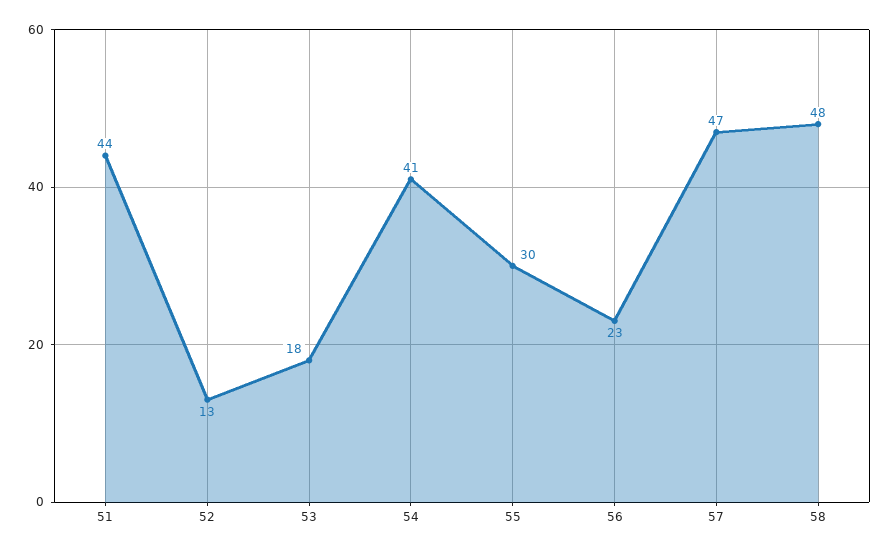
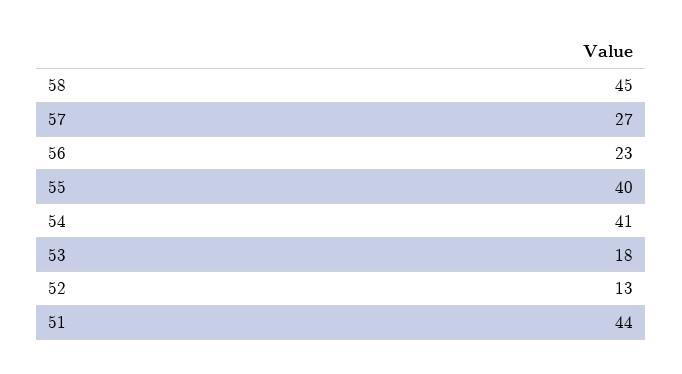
  {
    "51": 44,
    "52": 13,
    "53": 18,
    "54": 41,
-   "55": 30,
+   "55": 40,
    "56": 23,
-   "57": 47,
+   "57": 27,
-   "58": 48
+   "58": 45
  }

